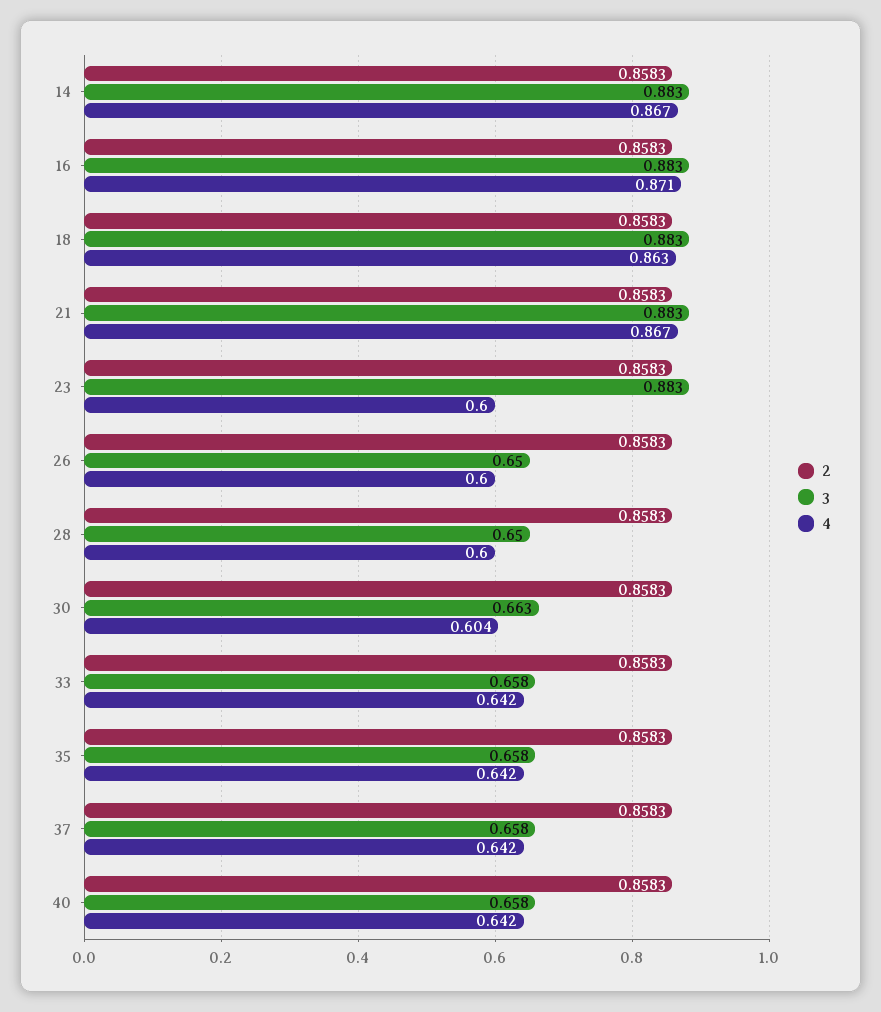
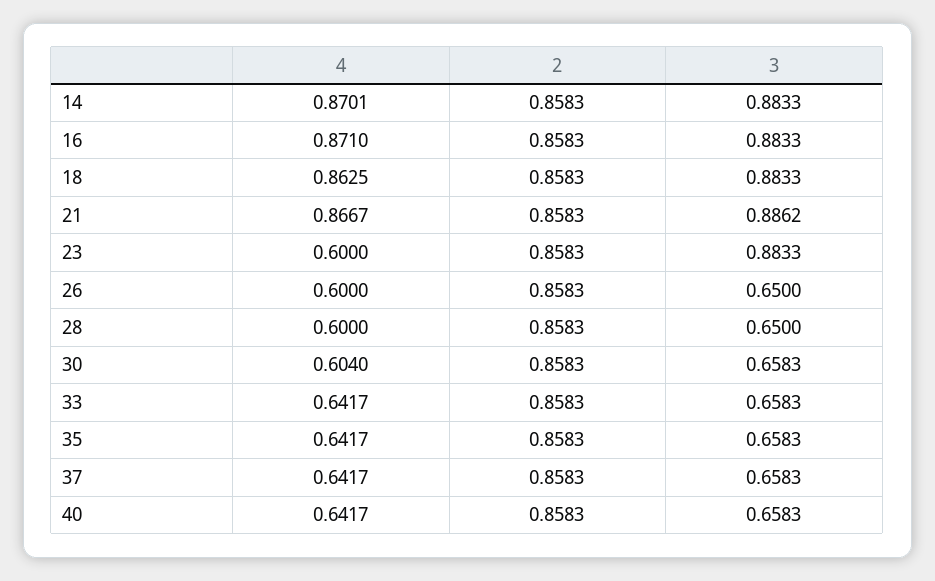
  {
    "2": {
      "14": 0.8583,
      "16": 0.8583,
      "18": 0.8583,
      "21": 0.8583,
      "23": 0.8583,
      "26": 0.8583,
      "28": 0.8583,
      "30": 0.8583,
      "33": 0.8583,
      "35": 0.8583,
      "37": 0.8583,
      "40": 0.8583
    },
    "3": {
      "14": 0.8833,
      "16": 0.8833,
      "18": 0.8833,
-     "21": 0.883,
+     "21": 0.8862,
      "23": 0.8833,
      "26": 0.65,
      "28": 0.65,
-     "30": 0.663,
+     "30": 0.6583,
      "33": 0.6583,
      "35": 0.6583,
      "37": 0.6583,
      "40": 0.6583
    },
    "4": {
-     "14": 0.867,
+     "14": 0.8701,
      "16": 0.871,
      "18": 0.8625,
      "21": 0.8667,
      "23": 0.6,
      "26": 0.6,
      "28": 0.6,
      "30": 0.604,
      "33": 0.6417,
      "35": 0.6417,
      "37": 0.6417,
      "40": 0.6417
    }
  }

